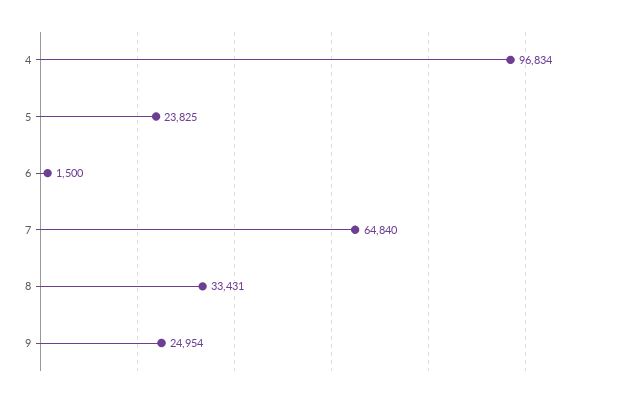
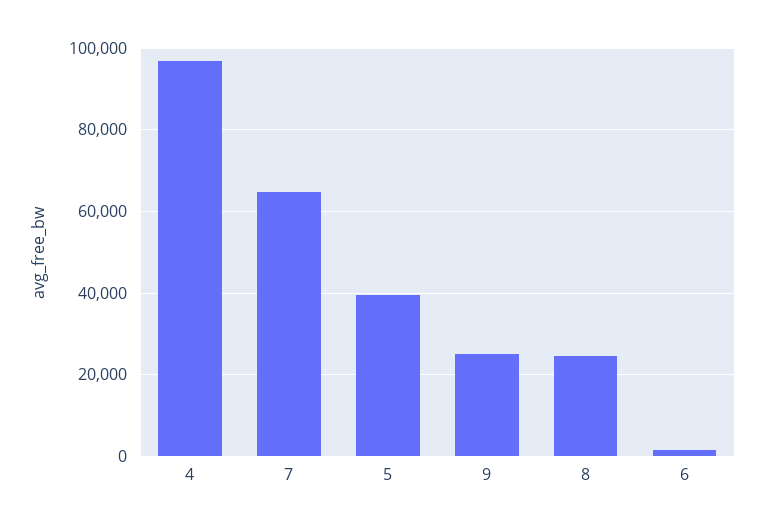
  {
    "4": 96834,
-   "5": 23825,
+   "5": 40000,
    "6": 1500,
    "7": 64840,
-   "8": 33431,
+   "8": 24000,
    "9": 24954
  }

